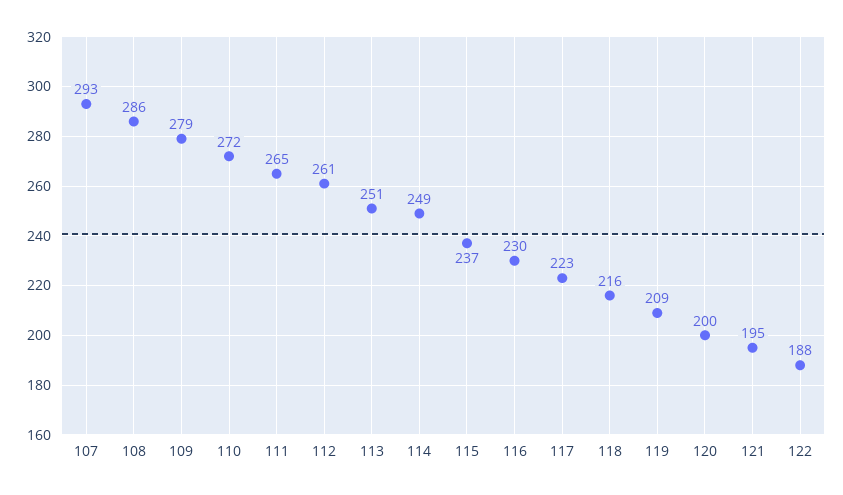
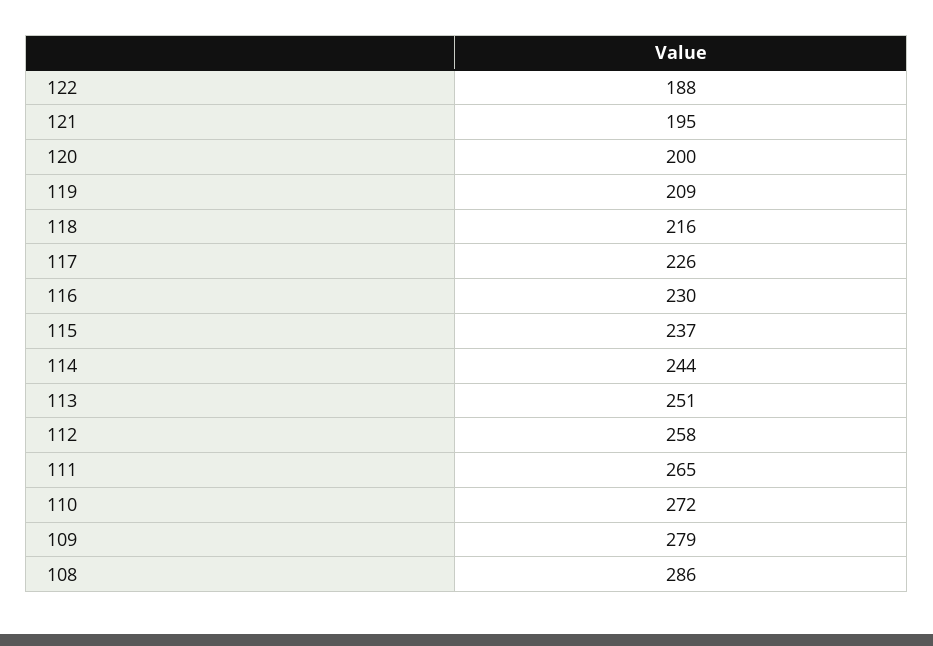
  {
-   "107": 293,
    "108": 286,
    "109": 279,
    "110": 272,
    "111": 265,
-   "112": 261,
+   "112": 258,
    "113": 251,
-   "114": 249,
+   "114": 244,
    "115": 237,
    "116": 230,
-   "117": 223,
+   "117": 226,
    "118": 216,
    "119": 209,
    "120": 200,
    "121": 195,
    "122": 188
  }

